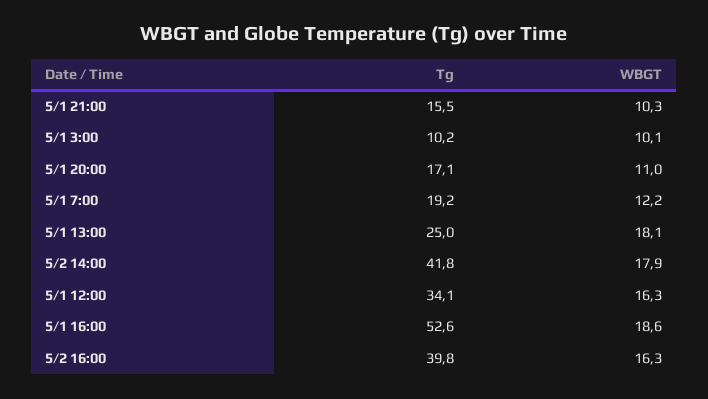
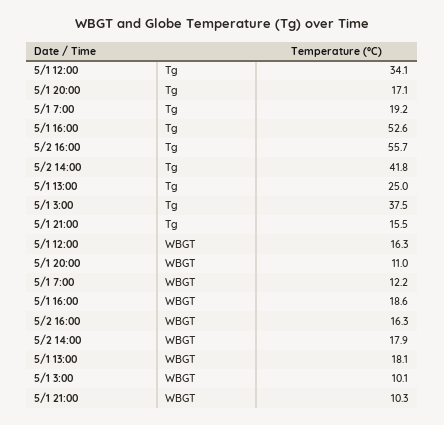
  {
    "Tg": {
      "5/1 21:00": 15.5,
-     "5/1 3:00": 10.2,
+     "5/1 3:00": 37.5,
      "5/1 20:00": 17.1,
      "5/1 7:00": 19.2,
      "5/1 13:00": 25,
      "5/2 14:00": 41.8,
      "5/1 12:00": 34.1,
      "5/1 16:00": 52.6,
-     "5/2 16:00": 39.8
+     "5/2 16:00": 55.7
    },
    "WBGT": {
      "5/1 21:00": 10.3,
      "5/1 3:00": 10.1,
      "5/1 20:00": 11,
      "5/1 7:00": 12.2,
      "5/1 13:00": 18.1,
      "5/2 14:00": 17.9,
      "5/1 12:00": 16.3,
      "5/1 16:00": 18.6,
      "5/2 16:00": 16.3
    }
  }

